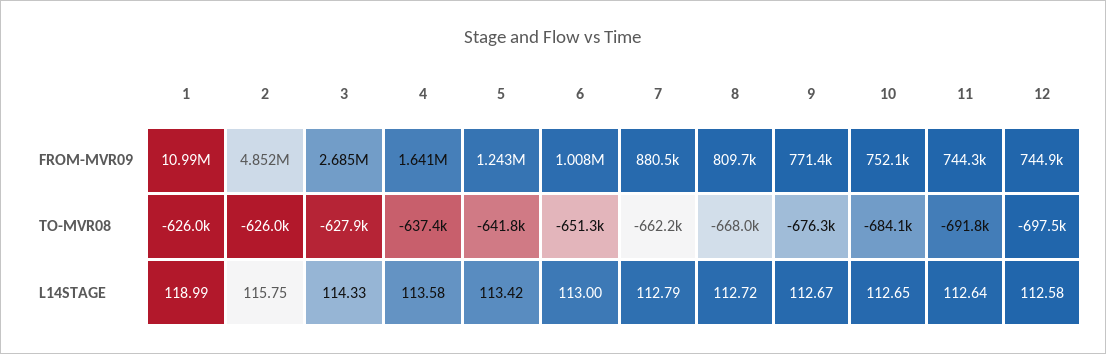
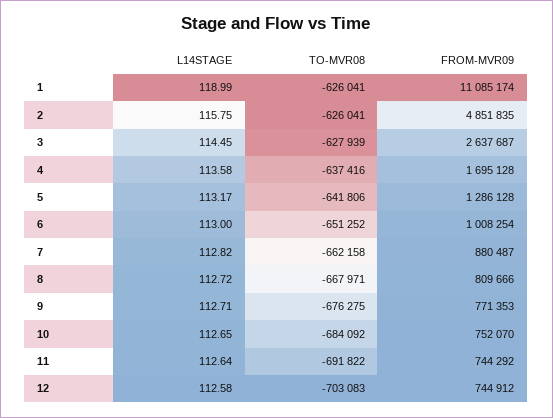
  {
    "1": {
-     "FROM-MVR09": 10990000,
+     "FROM-MVR09": 11085174,
      "TO-MVR08": -626041,
      "L14STAGE": 118.99
    },
    "2": {
      "FROM-MVR09": 4851835,
      "TO-MVR08": -626041,
      "L14STAGE": 115.75
    },
    "3": {
-     "FROM-MVR09": 2685000,
+     "FROM-MVR09": 2637687,
      "TO-MVR08": -627939,
-     "L14STAGE": 114.33
+     "L14STAGE": 114.45
    },
    "4": {
-     "FROM-MVR09": 1641000,
+     "FROM-MVR09": 1695128,
      "TO-MVR08": -637416,
      "L14STAGE": 113.58
    },
    "5": {
-     "FROM-MVR09": 1243000,
+     "FROM-MVR09": 1286128,
      "TO-MVR08": -641806,
-     "L14STAGE": 113.42
+     "L14STAGE": 113.17
    },
    "6": {
      "FROM-MVR09": 1008254,
      "TO-MVR08": -651252,
      "L14STAGE": 113
    },
    "7": {
      "FROM-MVR09": 880487,
      "TO-MVR08": -662158,
-     "L14STAGE": 112.79
+     "L14STAGE": 112.82
    },
    "8": {
      "FROM-MVR09": 809666,
      "TO-MVR08": -667971,
      "L14STAGE": 112.72
    },
    "9": {
      "FROM-MVR09": 771353,
      "TO-MVR08": -676275,
-     "L14STAGE": 112.67
+     "L14STAGE": 112.71
    },
    "10": {
      "FROM-MVR09": 752070,
      "TO-MVR08": -684092,
      "L14STAGE": 112.65
    },
    "11": {
      "FROM-MVR09": 744292,
      "TO-MVR08": -691822,
      "L14STAGE": 112.64
    },
    "12": {
      "FROM-MVR09": 744912,
-     "TO-MVR08": -697500,
+     "TO-MVR08": -703083,
      "L14STAGE": 112.58
    }
  }

